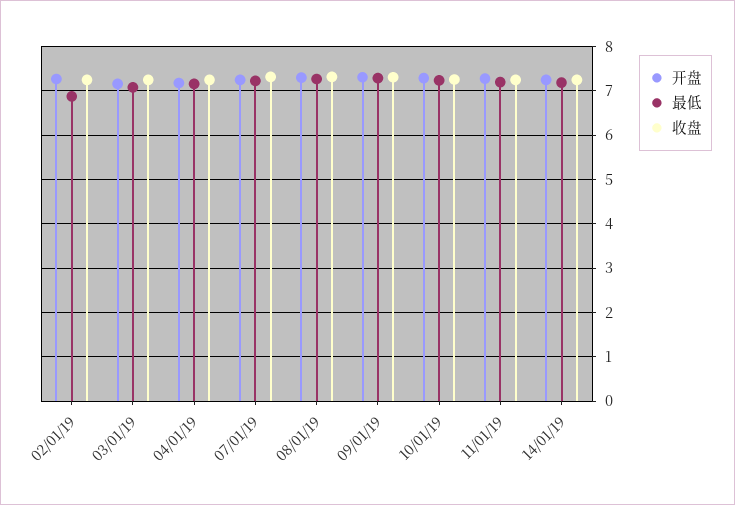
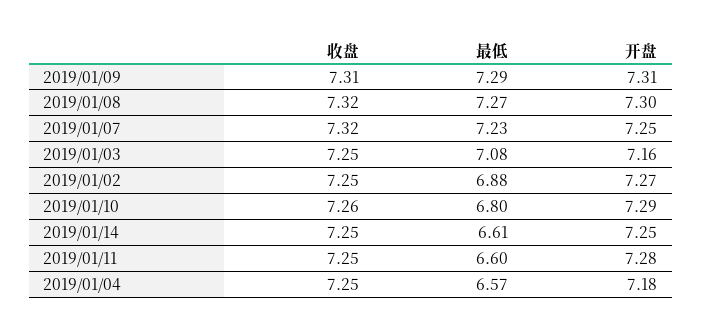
  {
    "开盘": {
      "02/01/19": 7.27,
      "03/01/19": 7.16,
      "04/01/19": 7.18,
      "07/01/19": 7.25,
      "08/01/19": 7.3,
      "09/01/19": 7.31,
      "10/01/19": 7.29,
      "11/01/19": 7.28,
      "14/01/19": 7.25
    },
    "最低": {
      "02/01/19": 6.88,
      "03/01/19": 7.08,
-     "04/01/19": 7.2,
+     "04/01/19": 6.57,
      "07/01/19": 7.23,
      "08/01/19": 7.27,
      "09/01/19": 7.29,
-     "10/01/19": 7.2,
+     "10/01/19": 6.8,
-     "11/01/19": 7.2,
+     "11/01/19": 6.6,
-     "14/01/19": 7.2
+     "14/01/19": 6.61
    },
    "收盘": {
      "02/01/19": 7.25,
      "03/01/19": 7.25,
      "04/01/19": 7.25,
      "07/01/19": 7.32,
      "08/01/19": 7.32,
      "09/01/19": 7.31,
      "10/01/19": 7.26,
      "11/01/19": 7.25,
      "14/01/19": 7.25
    }
  }

